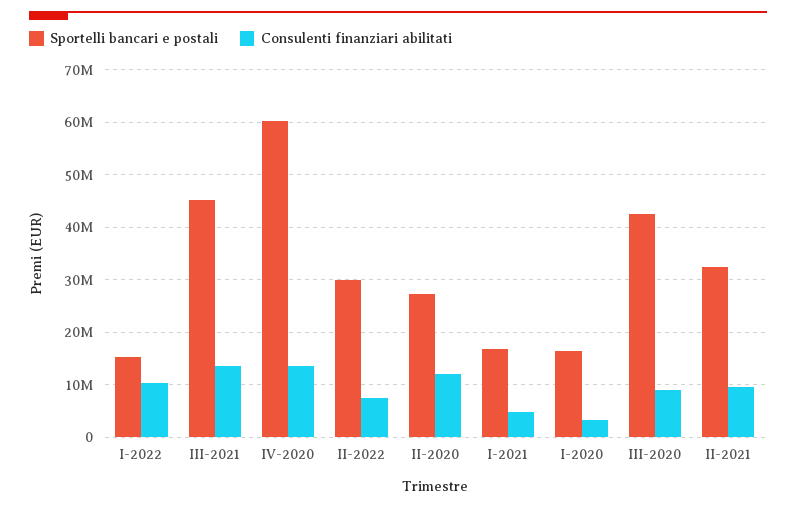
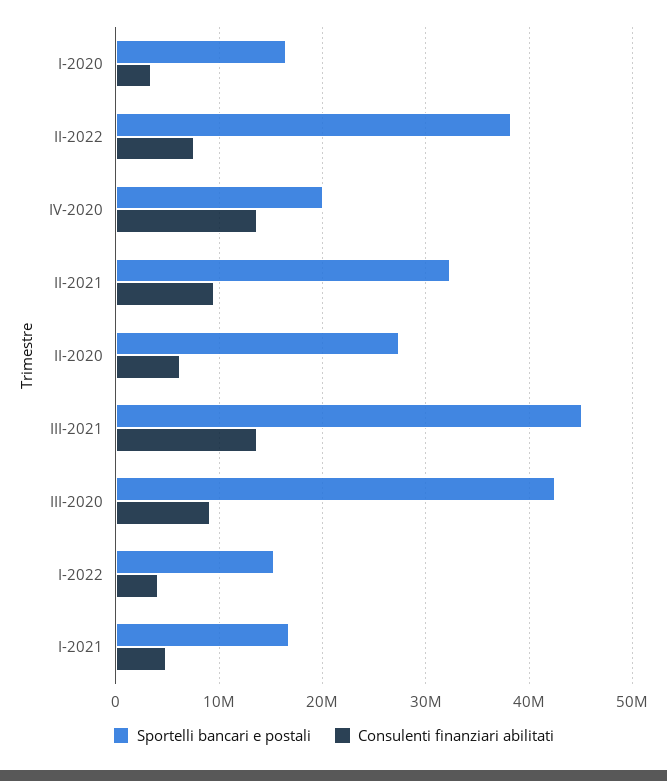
  {
    "Sportelli bancari e postali": {
      "I-2022": 15000000,
      "III-2021": 45000000,
-     "IV-2020": 60000000,
+     "IV-2020": 20000000,
-     "II-2022": 30000000,
+     "II-2022": 38000000,
      "II-2020": 27000000,
      "I-2021": 17000000,
      "I-2020": 16000000,
      "III-2020": 43000000,
      "II-2021": 32000000
    },
    "Consulenti finanziari abilitati": {
-     "I-2022": 10000000,
+     "I-2022": 4000000,
      "III-2021": 14000000,
      "IV-2020": 14000000,
      "II-2022": 8000000,
-     "II-2020": 12000000,
+     "II-2020": 6000000,
      "I-2021": 5000000,
      "I-2020": 3000000,
      "III-2020": 9000000,
      "II-2021": 10000000
    }
  }

